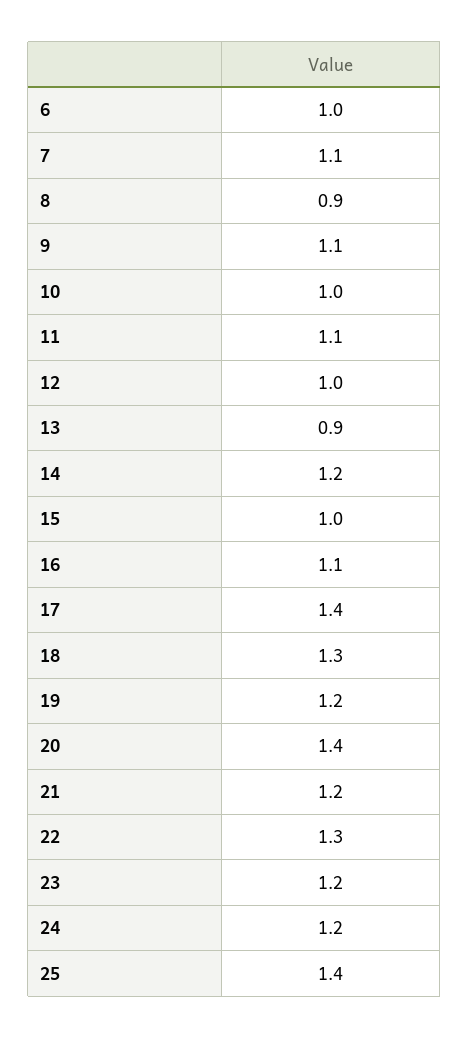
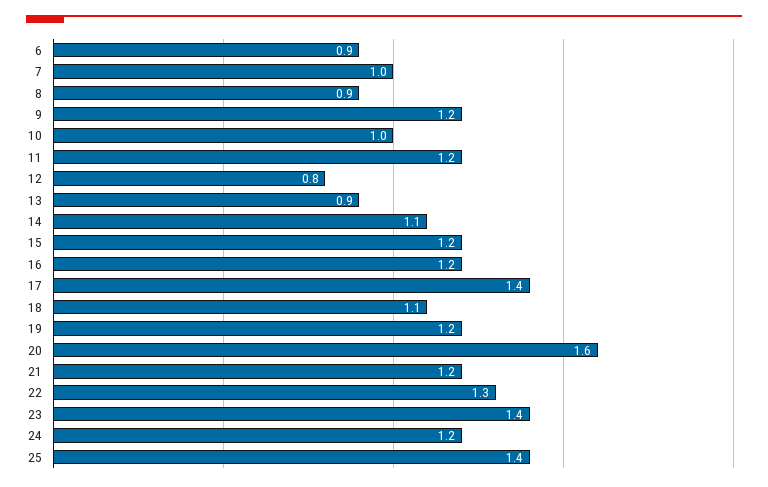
  {
-   "6": 1,
+   "6": 0.9,
-   "7": 1.1,
+   "7": 1,
    "8": 0.9,
-   "9": 1.1,
+   "9": 1.2,
    "10": 1,
-   "11": 1.1,
+   "11": 1.2,
-   "12": 1,
+   "12": 0.8,
    "13": 0.9,
-   "14": 1.2,
+   "14": 1.1,
-   "15": 1,
+   "15": 1.2,
-   "16": 1.1,
+   "16": 1.2,
    "17": 1.4,
-   "18": 1.3,
+   "18": 1.1,
    "19": 1.2,
-   "20": 1.4,
+   "20": 1.6,
    "21": 1.2,
    "22": 1.3,
-   "23": 1.2,
+   "23": 1.4,
    "24": 1.2,
    "25": 1.4
  }

